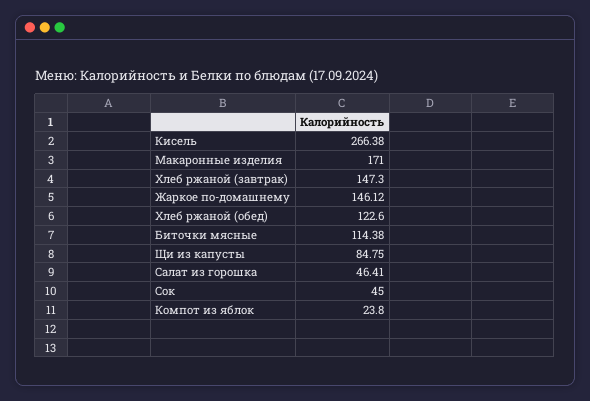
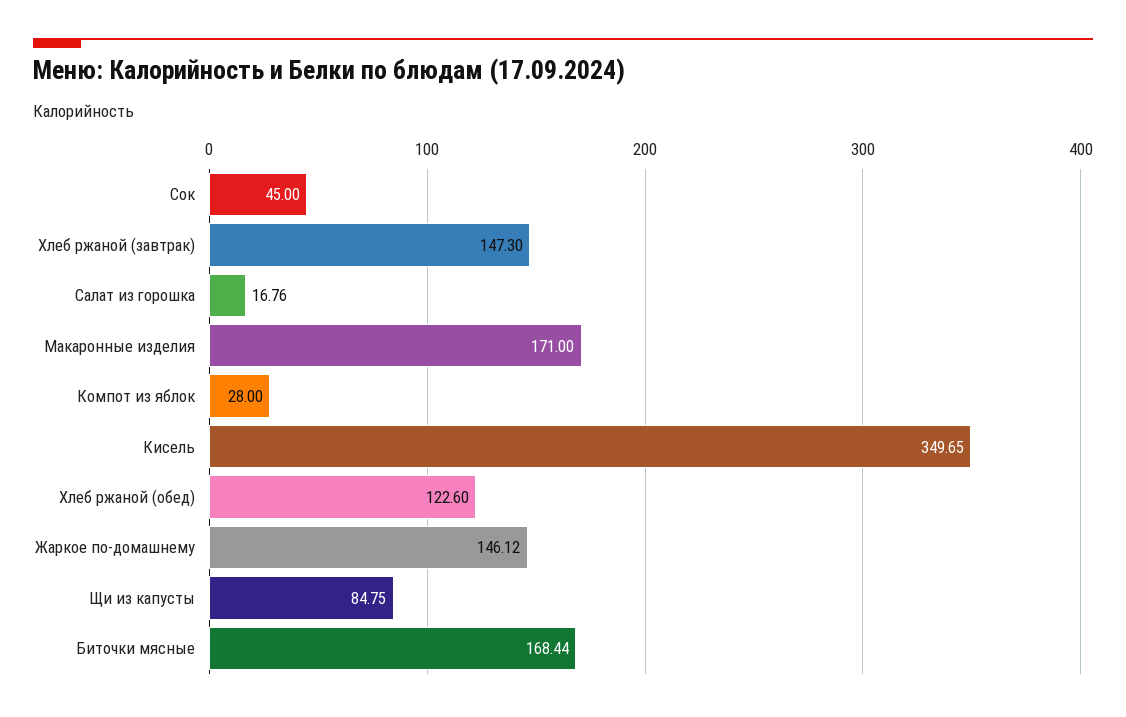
  {
-   "Кисель": 266.38,
+   "Кисель": 349.65,
    "Макаронные изделия": 171,
    "Хлеб ржаной (завтрак)": 147.3,
    "Жаркое по-домашнему": 146.12,
    "Хлеб ржаной (обед)": 122.6,
-   "Биточки мясные": 114.38,
+   "Биточки мясные": 168.44,
    "Щи из капусты": 84.75,
-   "Салат из горошка": 46.41,
+   "Салат из горошка": 16.76,
    "Сок": 45,
-   "Компот из яблок": 23.8
+   "Компот из яблок": 28
  }

